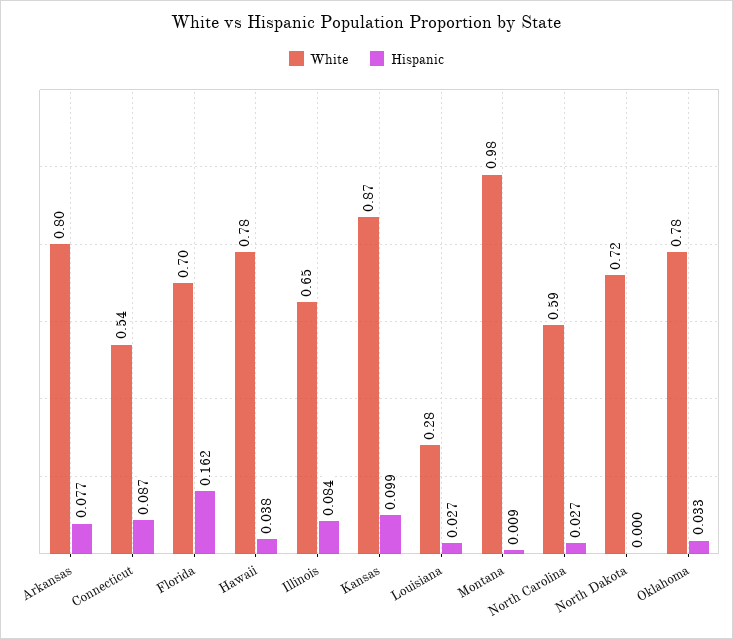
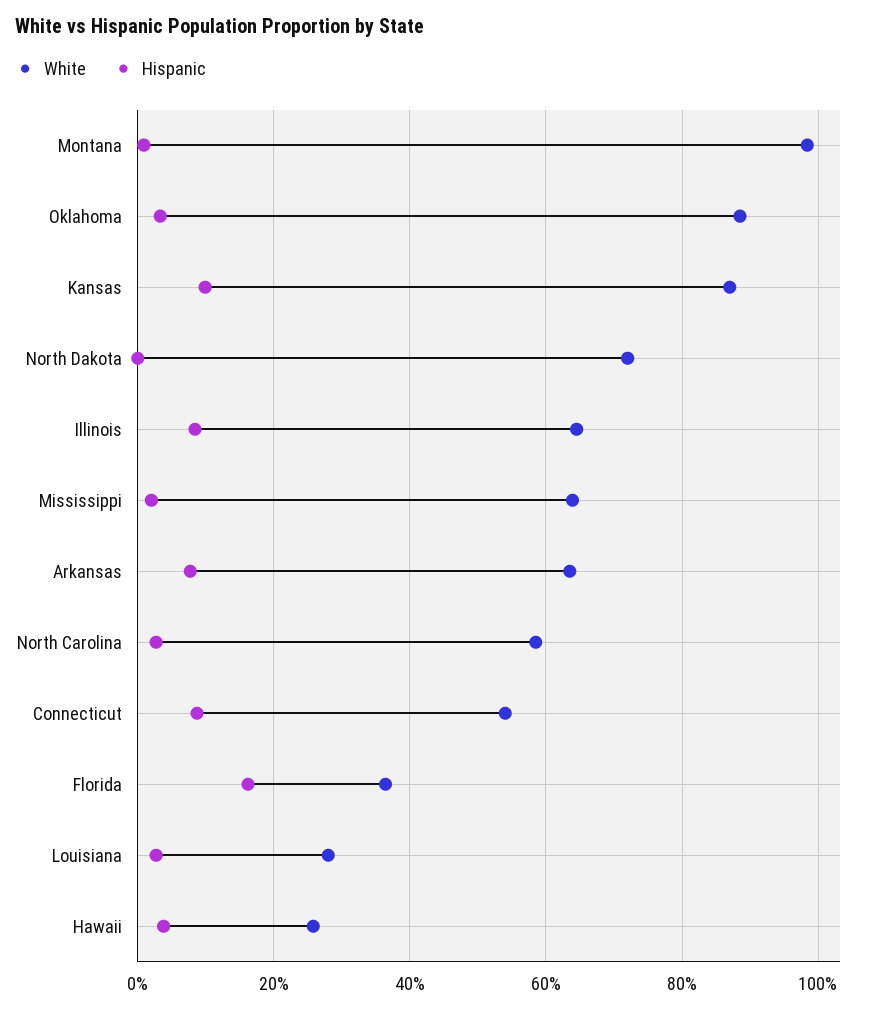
  {
    "White": {
-     "Arkansas": 0.8,
+     "Arkansas": 0.64,
      "Connecticut": 0.54,
-     "Florida": 0.7,
+     "Florida": 0.36,
-     "Hawaii": 0.78,
+     "Hawaii": 0.26,
      "Illinois": 0.65,
      "Kansas": 0.87,
      "Louisiana": 0.28,
      "Montana": 0.98,
      "North Carolina": 0.59,
      "North Dakota": 0.72,
-     "Oklahoma": 0.78
+     "Oklahoma": 0.88,
+     "Mississippi": 0.64
    },
    "Hispanic": {
      "Arkansas": 0.077,
      "Connecticut": 0.087,
      "Florida": 0.162,
      "Hawaii": 0.038,
      "Illinois": 0.084,
      "Kansas": 0.099,
      "Louisiana": 0.027,
      "Montana": 0.009,
      "North Carolina": 0.027,
      "North Dakota": 0,
-     "Oklahoma": 0.033
+     "Oklahoma": 0.033,
+     "Mississippi": 0.02
    }
  }

